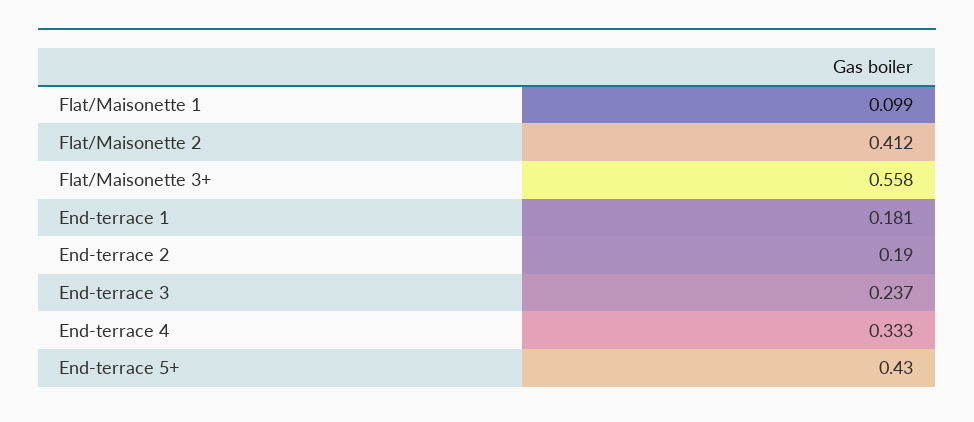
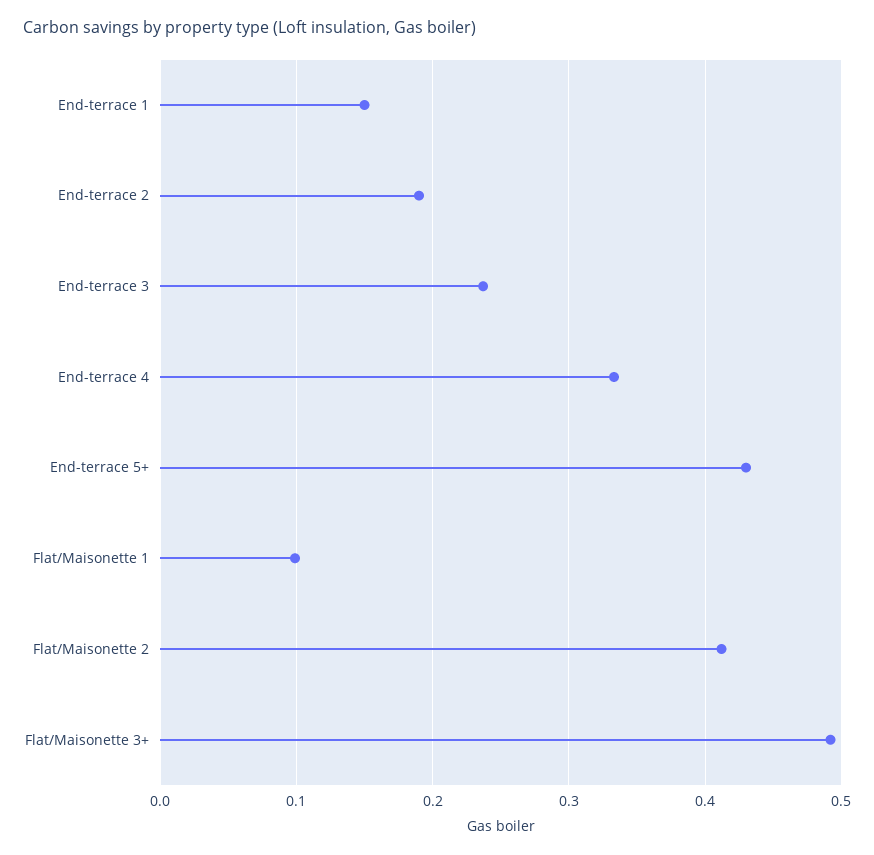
  {
    "Flat/Maisonette 1": 0.099,
    "Flat/Maisonette 2": 0.412,
-   "Flat/Maisonette 3+": 0.558,
+   "Flat/Maisonette 3+": 0.49,
-   "End-terrace 1": 0.181,
+   "End-terrace 1": 0.15,
    "End-terrace 2": 0.19,
    "End-terrace 3": 0.237,
    "End-terrace 4": 0.333,
    "End-terrace 5+": 0.43
  }

